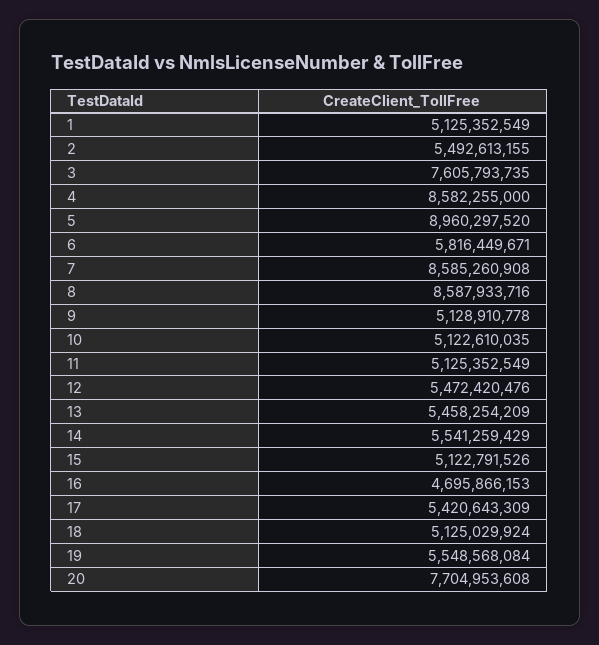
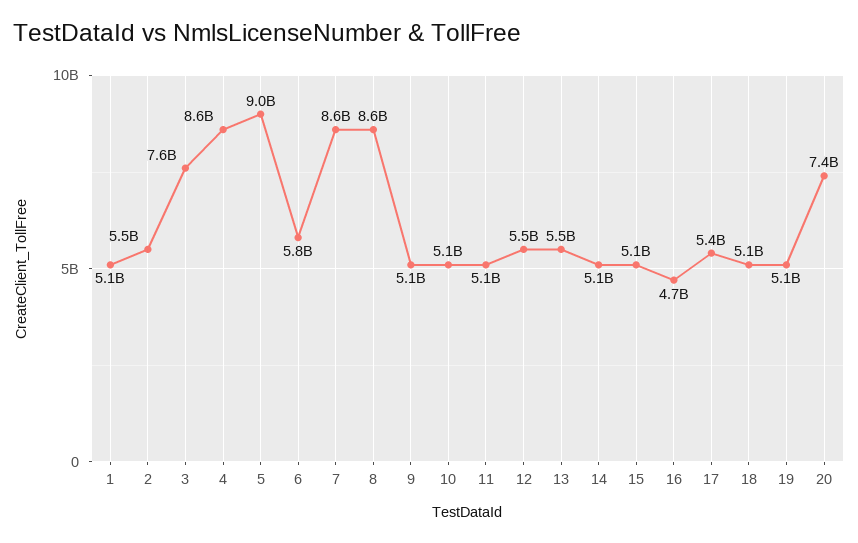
  {
    "1": 5125352549,
    "2": 5492613155,
    "3": 7605793735,
    "4": 8582255000,
    "5": 8960297520,
    "6": 5816449671,
    "7": 8585260908,
    "8": 8587933716,
    "9": 5128910778,
    "10": 5122610035,
    "11": 5125352549,
    "12": 5472420476,
    "13": 5458254209,
-   "14": 5541259429,
+   "14": 5100000000,
    "15": 5122791526,
    "16": 4695866153,
    "17": 5420643309,
    "18": 5125029924,
-   "19": 5548568084,
+   "19": 5100000000,
-   "20": 7704953608
+   "20": 7400000000
  }

